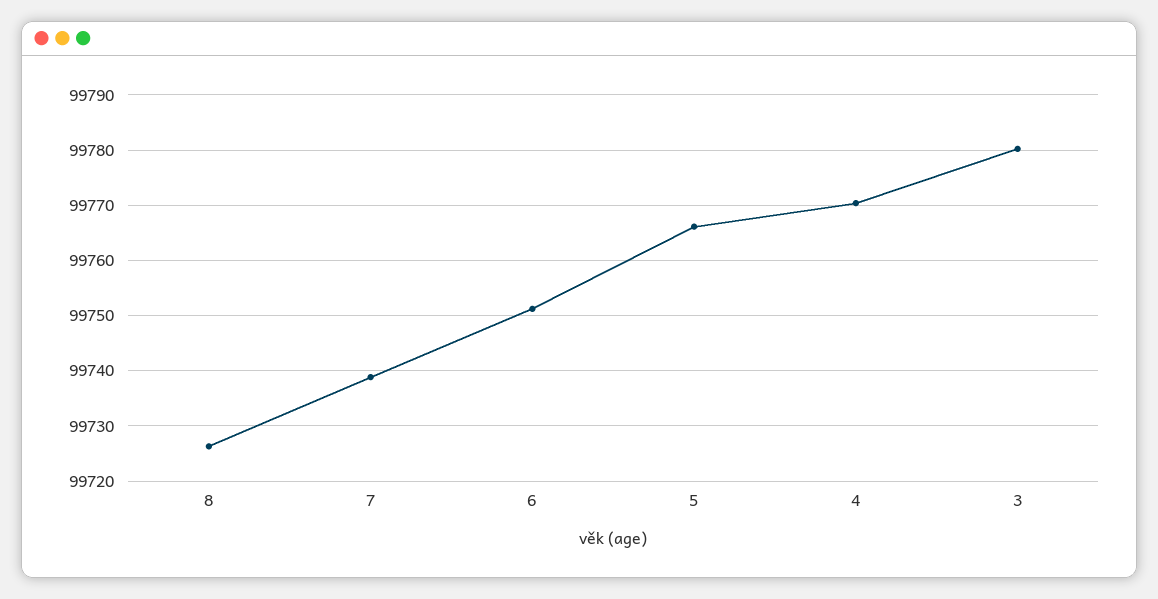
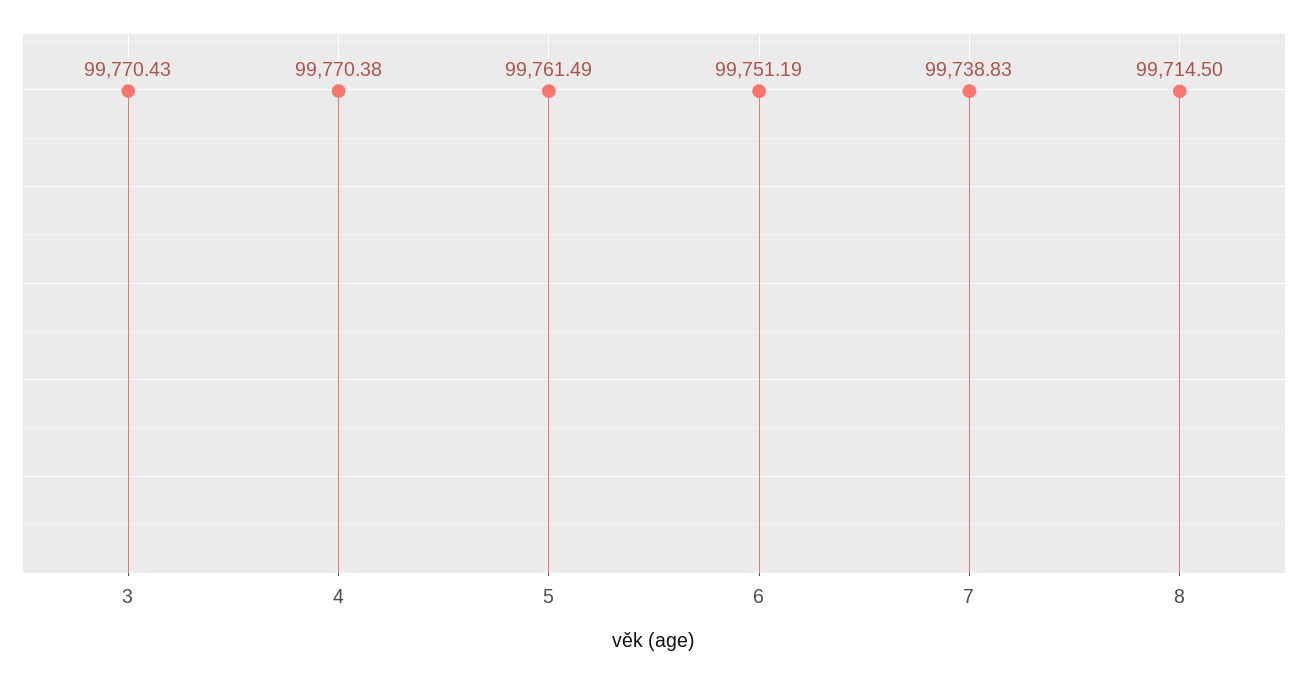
  {
-   "8": 99726,
+   "8": 99714.5,
    "7": 99738.83,
    "6": 99751.19,
-   "5": 99766,
+   "5": 99761.49,
    "4": 99770.38,
-   "3": 99780
+   "3": 99770.43
  }

